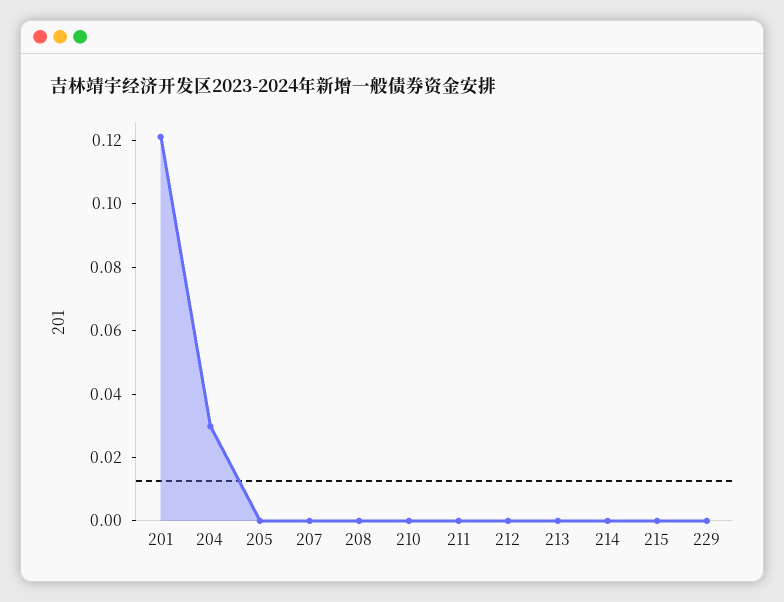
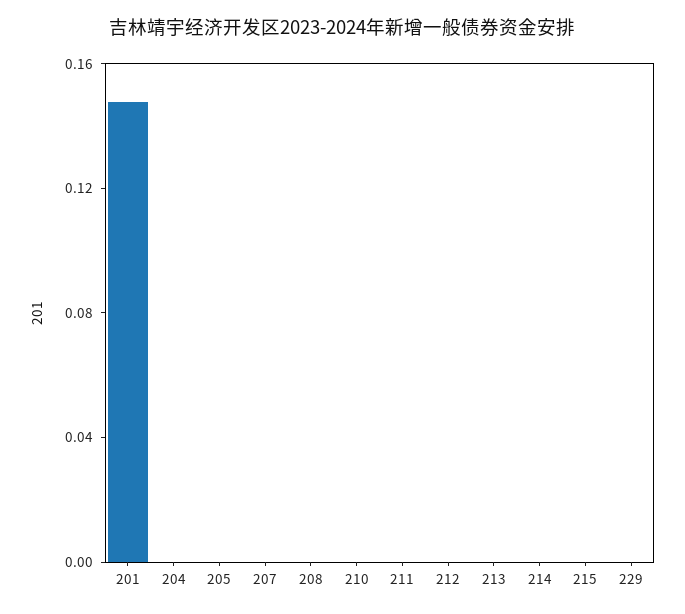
  {
-   "201": 0.12,
+   "201": 0.15,
-   "204": 0.03,
+   "204": 0,
    "205": 0,
    "207": 0,
    "208": 0,
    "210": 0,
    "211": 0,
    "212": 0,
    "213": 0,
    "214": 0,
    "215": 0,
    "229": 0
  }

